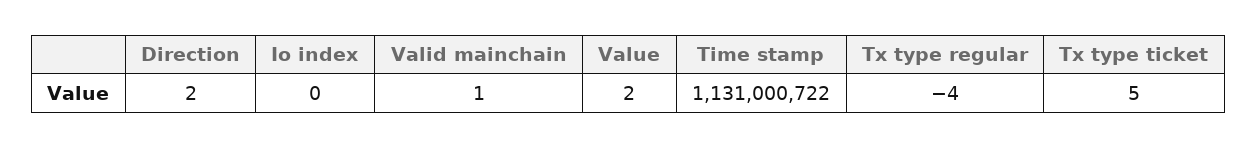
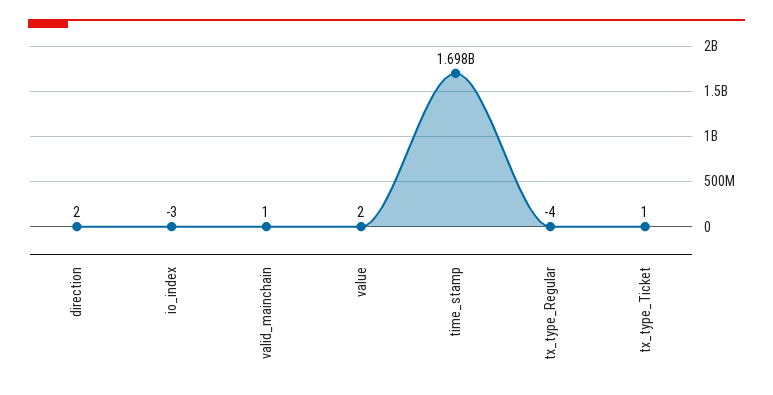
  {
    "Direction": 2,
-   "Io index": 0,
+   "Io index": -3,
    "Valid mainchain": 1,
    "Value": 2,
-   "Time stamp": 1131000722,
+   "Time stamp": 1698000000,
    "Tx type regular": -4,
-   "Tx type ticket": 5
+   "Tx type ticket": 1
  }

